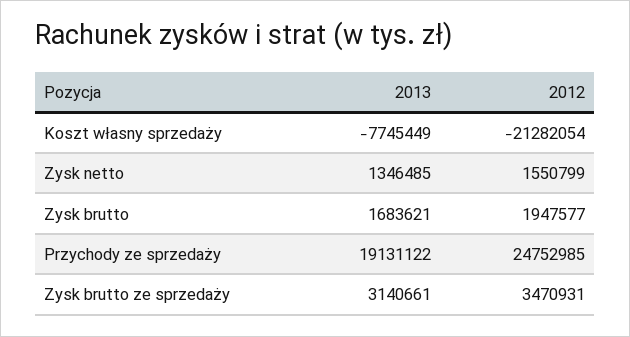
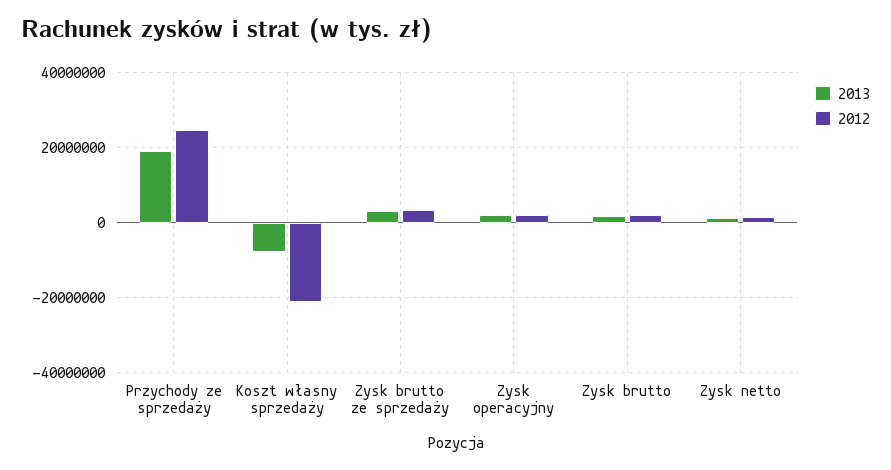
  {
    "2013": {
      "Koszt własny sprzedaży": -7745449,
      "Zysk netto": 1346485,
      "Zysk brutto": 1683621,
      "Przychody ze sprzedaży": 19131122,
-     "Zysk brutto ze sprzedaży": 3140661
+     "Zysk brutto ze sprzedaży": 3140661,
+     "Zysk operacyjny": 2000000
    },
    "2012": {
      "Koszt własny sprzedaży": -21282054,
      "Zysk netto": 1550799,
      "Zysk brutto": 1947577,
      "Przychody ze sprzedaży": 24752985,
-     "Zysk brutto ze sprzedaży": 3470931
+     "Zysk brutto ze sprzedaży": 3470931,
+     "Zysk operacyjny": 2000000
    }
  }

